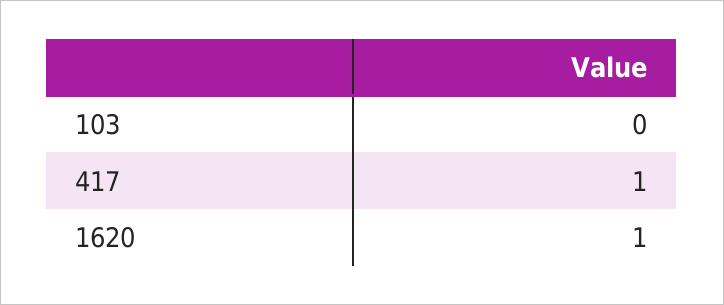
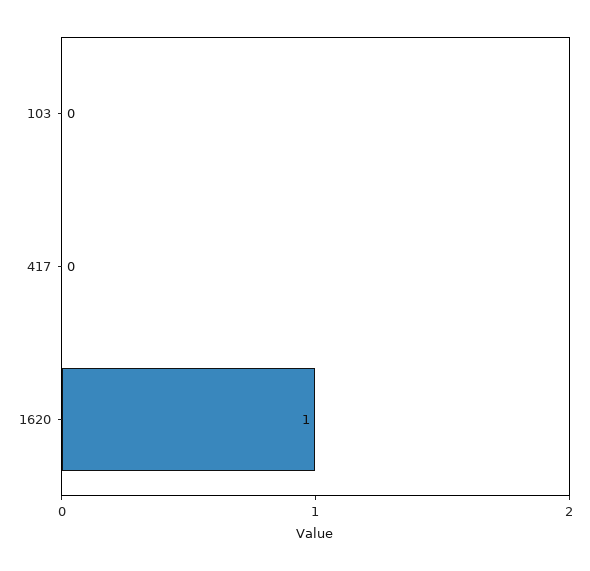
  {
    "103": 0,
-   "417": 1,
+   "417": 0,
    "1620": 1
  }

